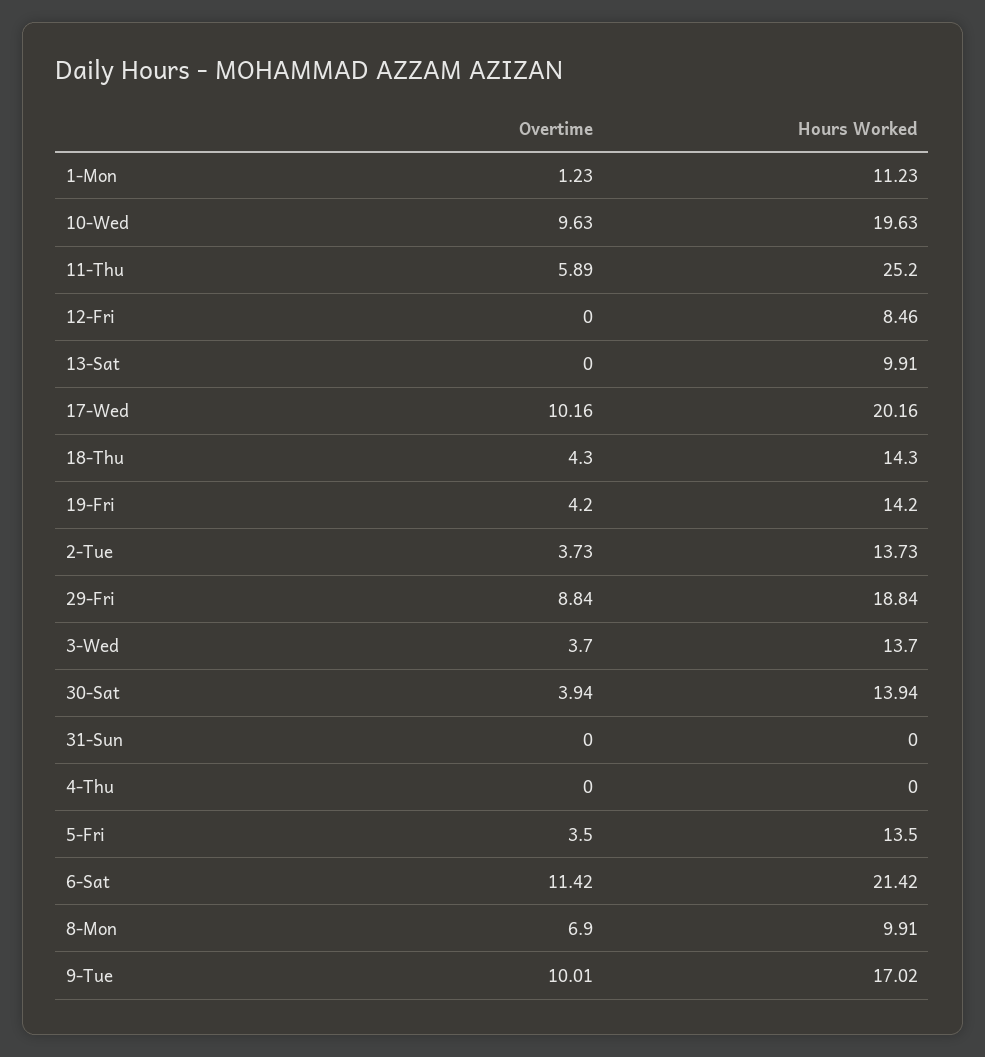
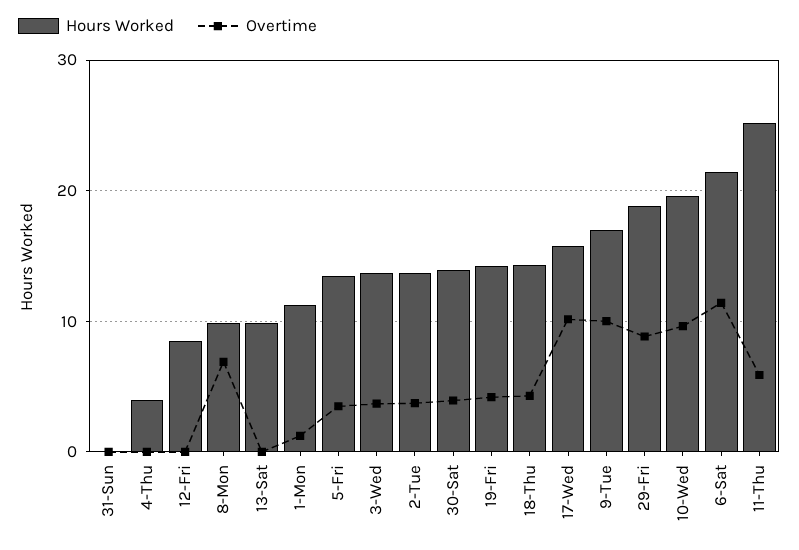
  {
    "Overtime": {
      "1-Mon": 1.23,
      "10-Wed": 9.63,
      "11-Thu": 5.89,
      "12-Fri": 0,
      "13-Sat": 0,
      "17-Wed": 10.16,
      "18-Thu": 4.3,
      "19-Fri": 4.2,
      "2-Tue": 3.73,
      "29-Fri": 8.84,
      "3-Wed": 3.7,
      "30-Sat": 3.94,
      "31-Sun": 0,
      "4-Thu": 0,
      "5-Fri": 3.5,
      "6-Sat": 11.42,
      "8-Mon": 6.9,
      "9-Tue": 10.01
    },
    "Hours Worked": {
      "1-Mon": 11.23,
      "10-Wed": 19.63,
      "11-Thu": 25.2,
      "12-Fri": 8.46,
      "13-Sat": 9.91,
-     "17-Wed": 20.16,
+     "17-Wed": 16,
      "18-Thu": 14.3,
      "19-Fri": 14.2,
      "2-Tue": 13.73,
      "29-Fri": 18.84,
      "3-Wed": 13.7,
      "30-Sat": 13.94,
      "31-Sun": 0,
-     "4-Thu": 0,
+     "4-Thu": 4,
      "5-Fri": 13.5,
      "6-Sat": 21.42,
      "8-Mon": 9.91,
      "9-Tue": 17.02
    }
  }

